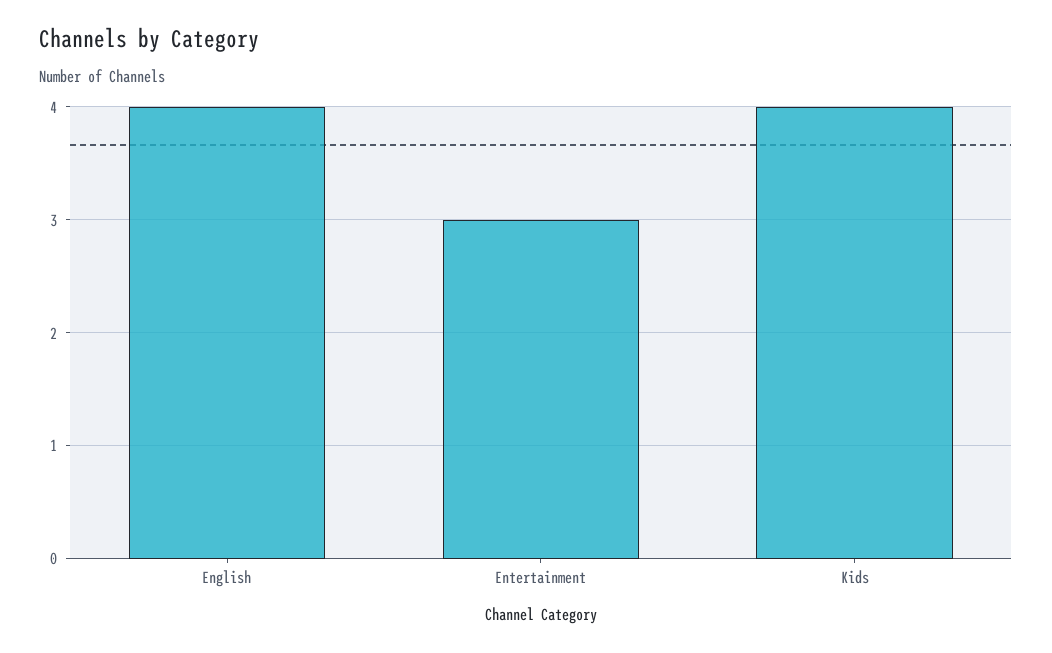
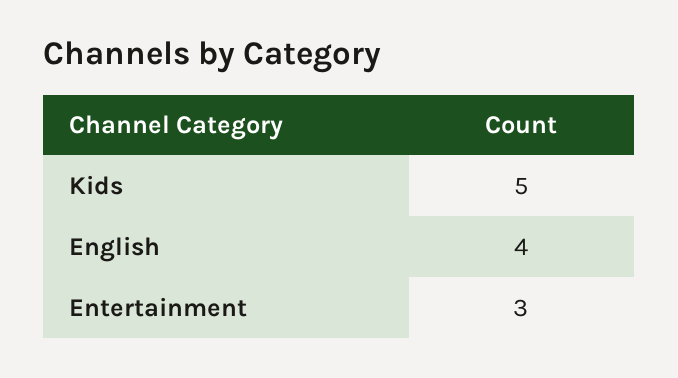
  {
    "English": 4,
    "Entertainment": 3,
-   "Kids": 4
+   "Kids": 5
  }

